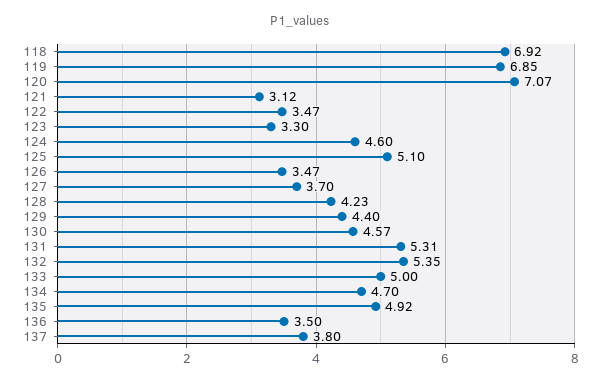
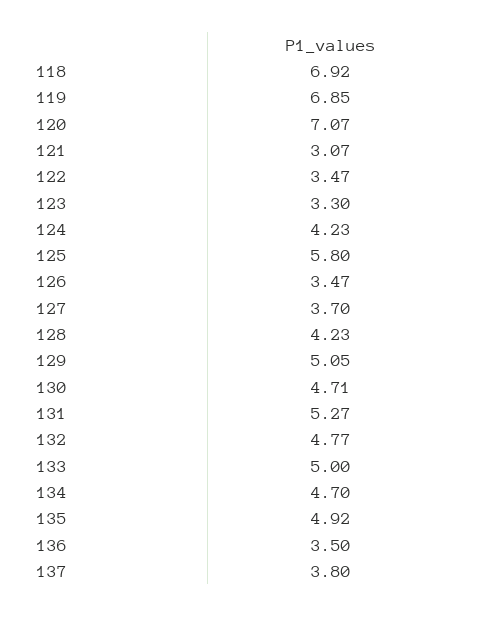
  {
    "118": 6.92,
    "119": 6.85,
    "120": 7.07,
-   "121": 3.12,
+   "121": 3.07,
    "122": 3.47,
    "123": 3.3,
-   "124": 4.6,
+   "124": 4.23,
-   "125": 5.1,
+   "125": 5.8,
    "126": 3.47,
    "127": 3.7,
    "128": 4.23,
-   "129": 4.4,
+   "129": 5.05,
-   "130": 4.57,
+   "130": 4.71,
-   "131": 5.31,
+   "131": 5.27,
-   "132": 5.35,
+   "132": 4.77,
    "133": 5,
    "134": 4.7,
    "135": 4.92,
    "136": 3.5,
    "137": 3.8
  }

